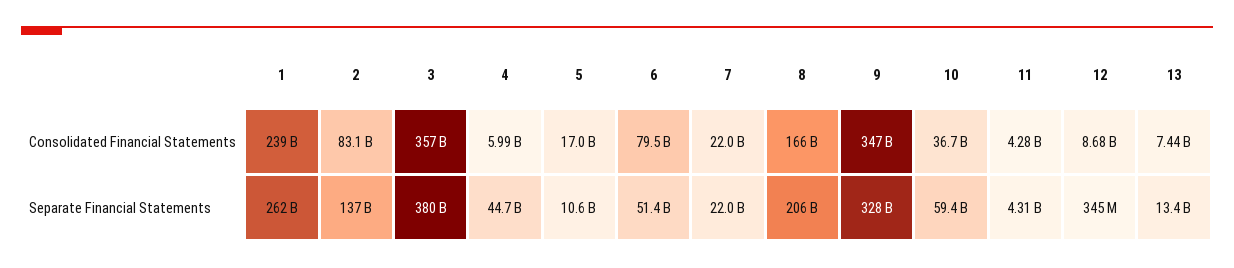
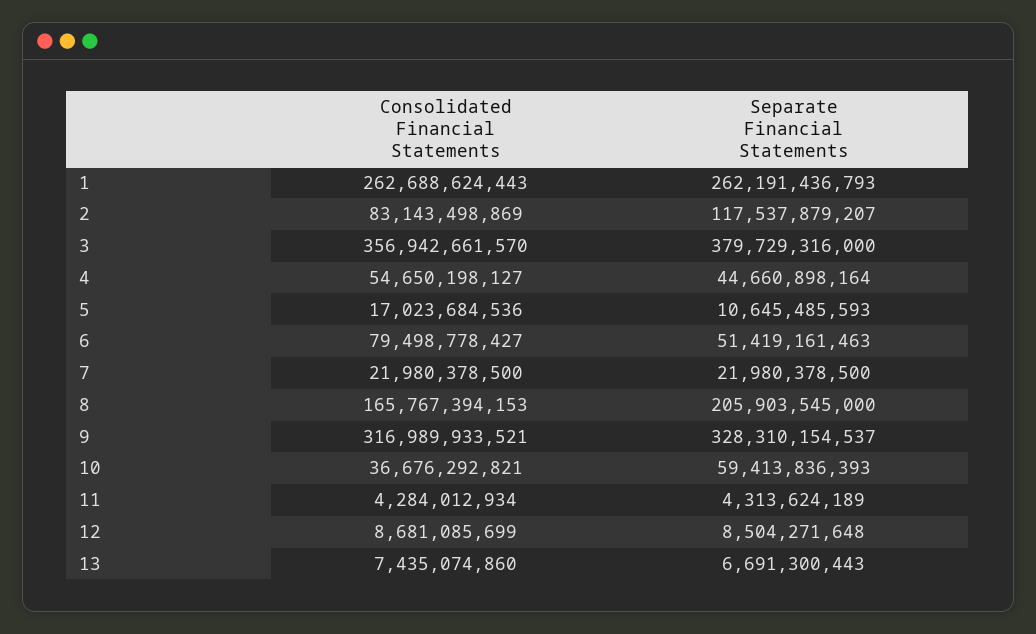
  {
    "1": {
-     "Consolidated Financial Statements": 239000000000,
+     "Consolidated Financial Statements": 262688624443,
      "Separate Financial Statements": 262191436793
    },
    "2": {
      "Consolidated Financial Statements": 83143498869,
-     "Separate Financial Statements": 137000000000
+     "Separate Financial Statements": 117537879207
    },
    "3": {
      "Consolidated Financial Statements": 356942661570,
      "Separate Financial Statements": 379729316000
    },
    "4": {
-     "Consolidated Financial Statements": 5990000000,
+     "Consolidated Financial Statements": 54650198127,
      "Separate Financial Statements": 44660898164
    },
    "5": {
      "Consolidated Financial Statements": 17023684536,
      "Separate Financial Statements": 10645485593
    },
    "6": {
      "Consolidated Financial Statements": 79498778427,
      "Separate Financial Statements": 51419161463
    },
    "7": {
      "Consolidated Financial Statements": 21980378500,
      "Separate Financial Statements": 21980378500
    },
    "8": {
      "Consolidated Financial Statements": 165767394153,
      "Separate Financial Statements": 205903545000
    },
    "9": {
-     "Consolidated Financial Statements": 347000000000,
+     "Consolidated Financial Statements": 316989933521,
      "Separate Financial Statements": 328310154537
    },
    "10": {
      "Consolidated Financial Statements": 36676292821,
      "Separate Financial Statements": 59413836393
    },
    "11": {
      "Consolidated Financial Statements": 4284012934,
      "Separate Financial Statements": 4313624189
    },
    "12": {
      "Consolidated Financial Statements": 8681085699,
-     "Separate Financial Statements": 345000000
+     "Separate Financial Statements": 8504271648
    },
    "13": {
      "Consolidated Financial Statements": 7435074860,
-     "Separate Financial Statements": 13400000000
+     "Separate Financial Statements": 6691300443
    }
  }

